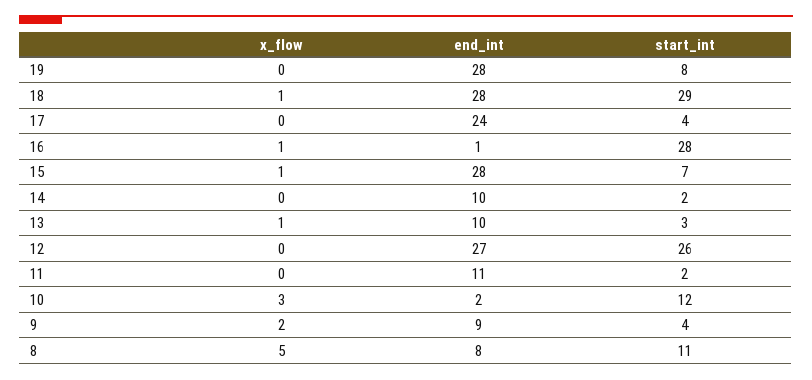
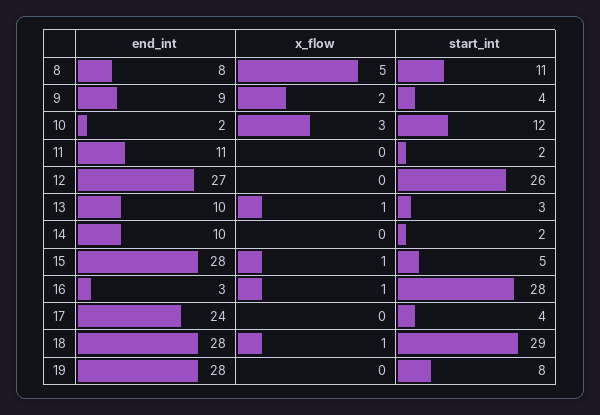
  {
    "x_flow": {
      "19": 0,
      "18": 1,
      "17": 0,
      "16": 1,
      "15": 1,
      "14": 0,
      "13": 1,
      "12": 0,
      "11": 0,
      "10": 3,
      "9": 2,
      "8": 5
    },
    "end_int": {
      "19": 28,
      "18": 28,
      "17": 24,
-     "16": 1,
+     "16": 3,
      "15": 28,
      "14": 10,
      "13": 10,
      "12": 27,
      "11": 11,
      "10": 2,
      "9": 9,
      "8": 8
    },
    "start_int": {
      "19": 8,
      "18": 29,
      "17": 4,
      "16": 28,
-     "15": 7,
+     "15": 5,
      "14": 2,
      "13": 3,
      "12": 26,
      "11": 2,
      "10": 12,
      "9": 4,
      "8": 11
    }
  }

